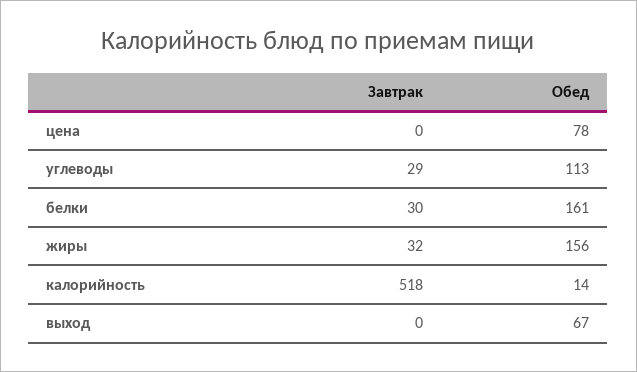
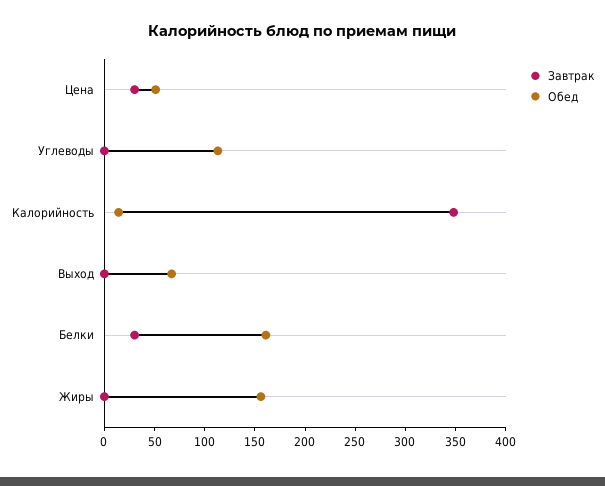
  {
    "Завтрак": {
-     "цена": 0,
+     "цена": 30,
-     "углеводы": 29,
+     "углеводы": 0,
      "белки": 30,
-     "жиры": 32,
+     "жиры": 0,
-     "калорийность": 518,
+     "калорийность": 350,
      "выход": 0
    },
    "Обед": {
-     "цена": 78,
+     "цена": 50,
      "углеводы": 113,
      "белки": 161,
      "жиры": 156,
      "калорийность": 14,
      "выход": 67
    }
  }

